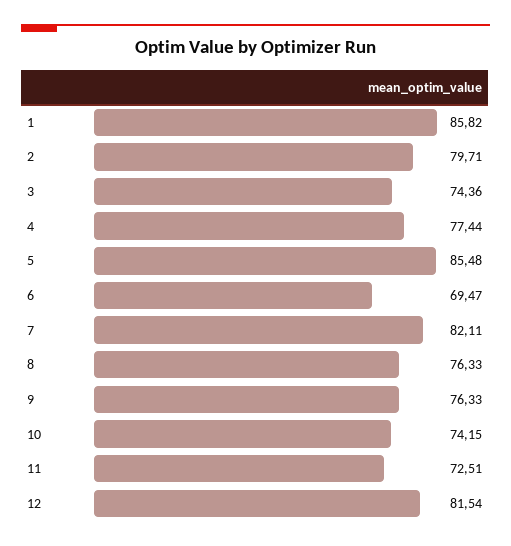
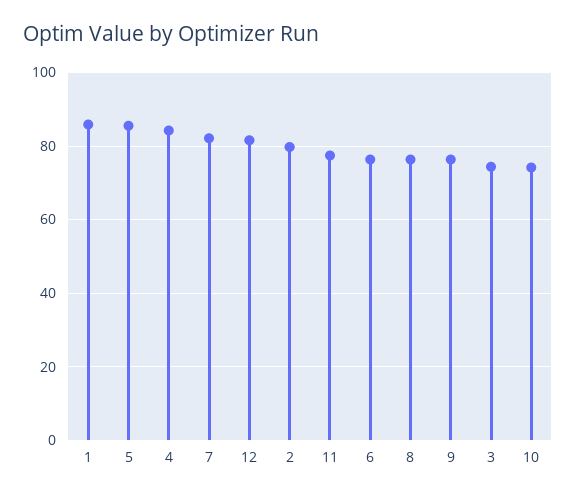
  {
    "1": 85.82,
    "2": 79.71,
    "3": 74.36,
-   "4": 77.44,
+   "4": 84,
    "5": 85.48,
-   "6": 69.47,
+   "6": 76,
    "7": 82.11,
    "8": 76.33,
    "9": 76.33,
    "10": 74.15,
-   "11": 72.51,
+   "11": 78,
    "12": 81.54
  }

